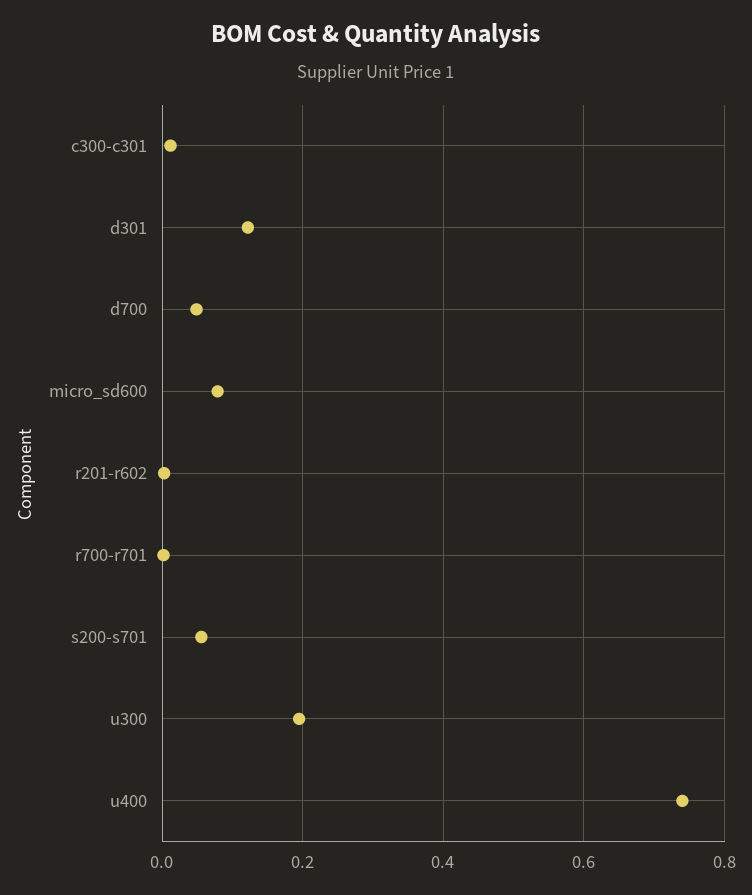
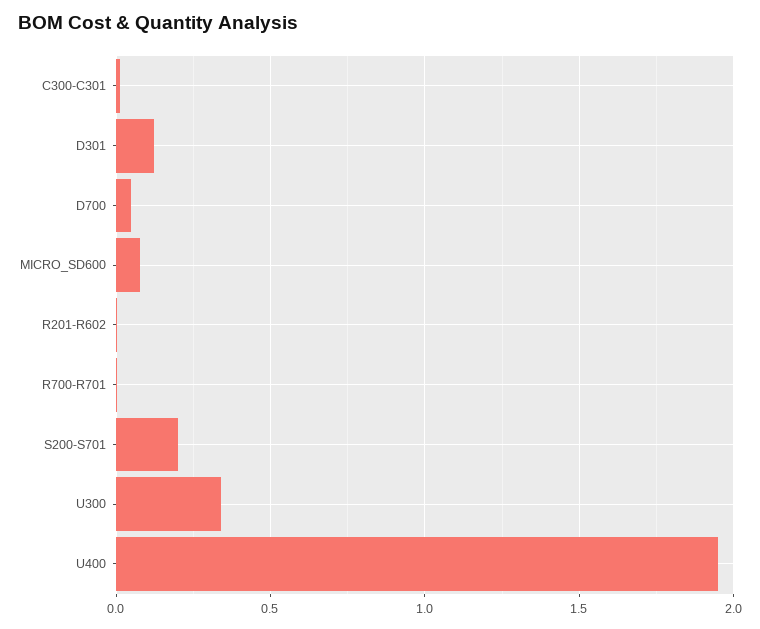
  {
    "c300-c301": 0.02,
    "d301": 0.12,
    "d700": 0.04,
    "micro_sd600": 0.08,
    "r201-r602": 0,
    "r700-r701": 0,
-   "s200-s701": 0.06,
+   "s200-s701": 0.2,
-   "u300": 0.2,
+   "u300": 0.35,
-   "u400": 0.74
+   "u400": 1.95
  }

